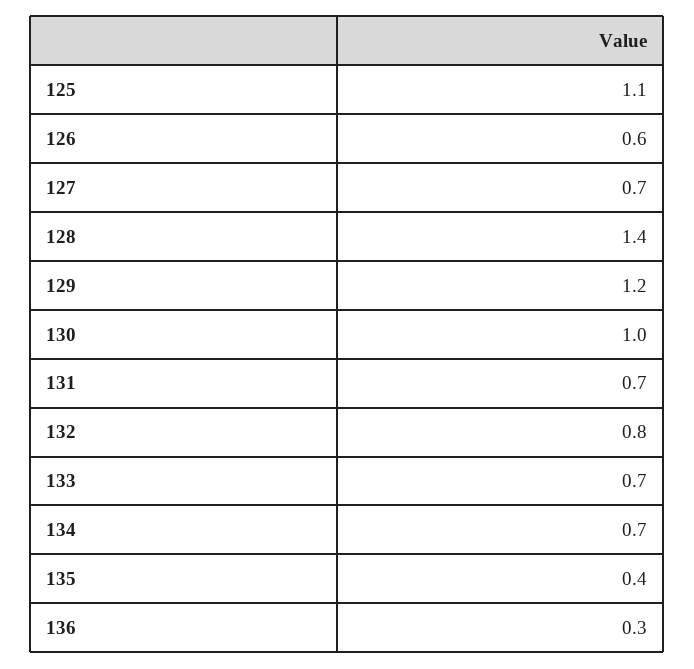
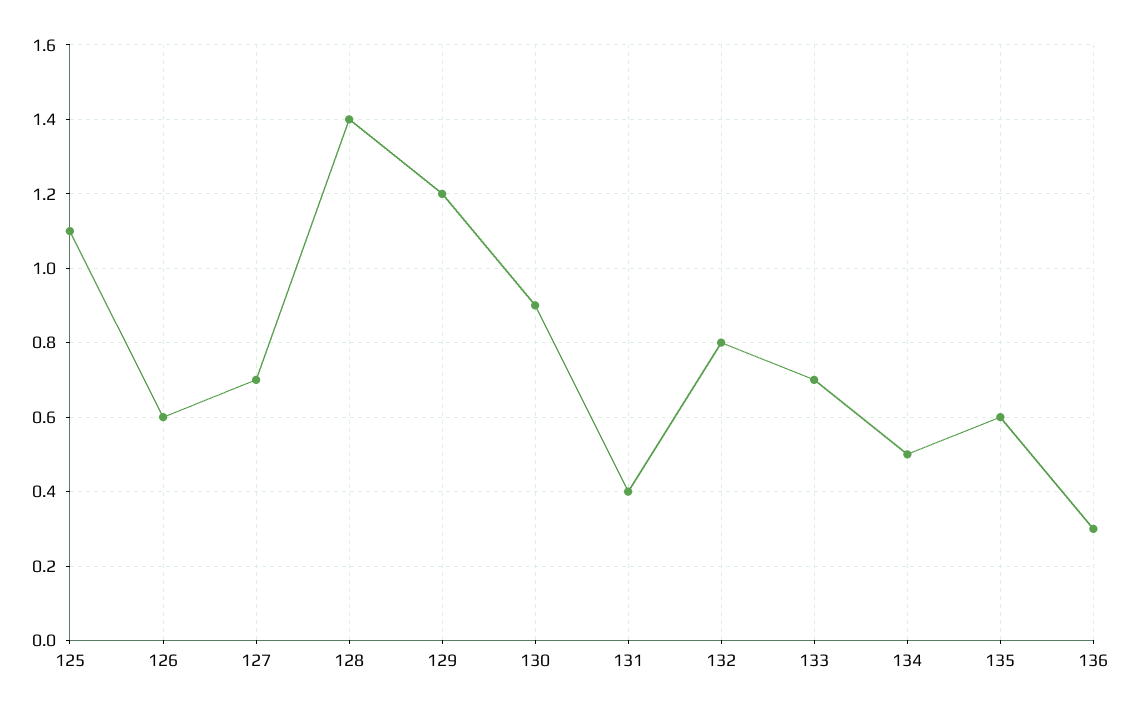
  {
    "125": 1.1,
    "126": 0.6,
    "127": 0.7,
    "128": 1.4,
    "129": 1.2,
-   "130": 1,
+   "130": 0.9,
-   "131": 0.7,
+   "131": 0.4,
    "132": 0.8,
    "133": 0.7,
-   "134": 0.7,
+   "134": 0.5,
-   "135": 0.4,
+   "135": 0.6,
    "136": 0.3
  }

